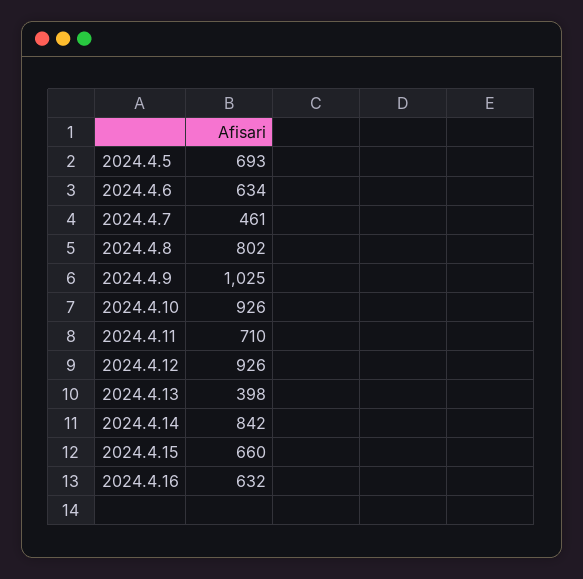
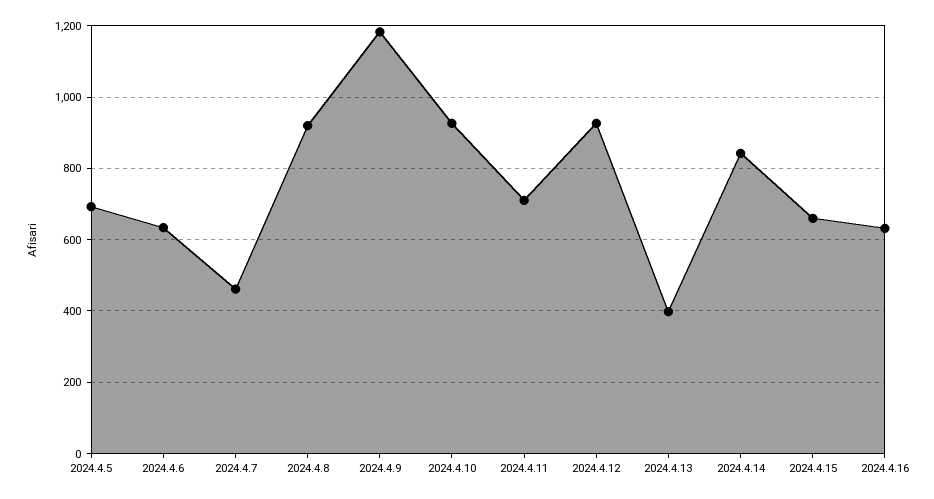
  {
    "2024.4.5": 693,
    "2024.4.6": 634,
    "2024.4.7": 461,
-   "2024.4.8": 802,
+   "2024.4.8": 920,
-   "2024.4.9": 1025,
+   "2024.4.9": 1180,
    "2024.4.10": 926,
    "2024.4.11": 710,
    "2024.4.12": 926,
    "2024.4.13": 398,
    "2024.4.14": 842,
    "2024.4.15": 660,
    "2024.4.16": 632
  }

